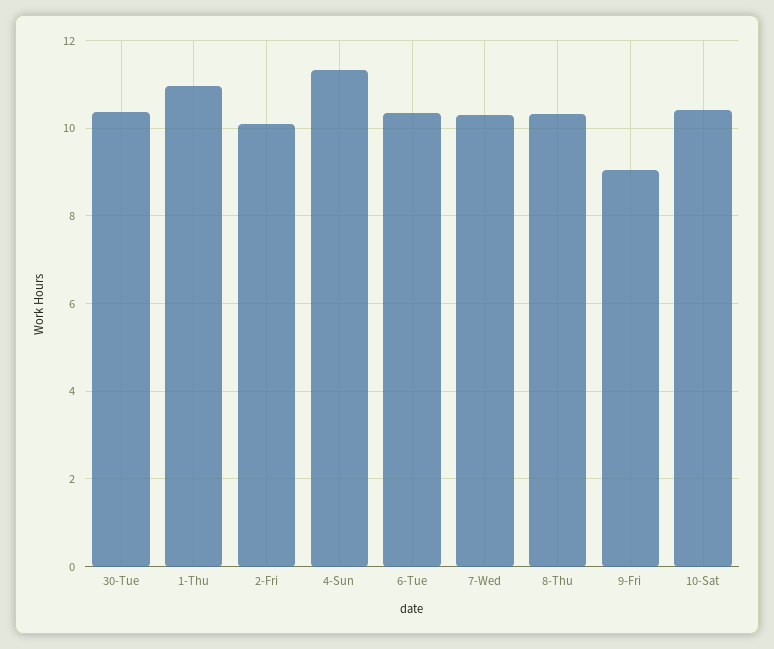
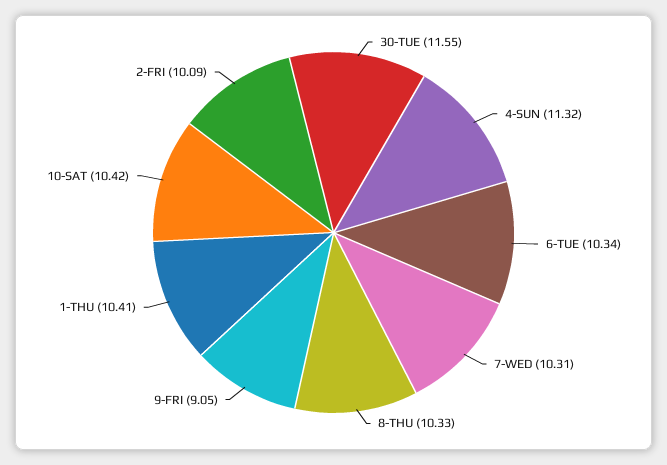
  {
-   "30-Tue": 10.4,
+   "30-Tue": 11.55,
-   "1-Thu": 11,
+   "1-Thu": 10.41,
    "2-Fri": 10.09,
    "4-Sun": 11.32,
    "6-Tue": 10.34,
    "7-Wed": 10.31,
    "8-Thu": 10.33,
    "9-Fri": 9.05,
    "10-Sat": 10.42
  }

